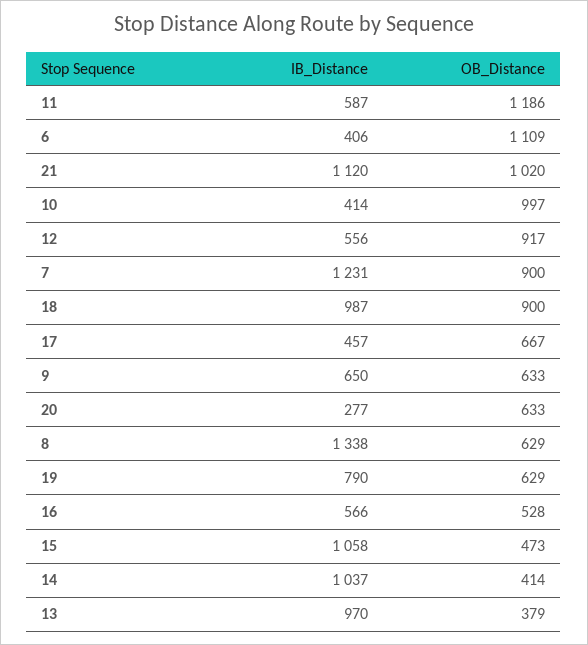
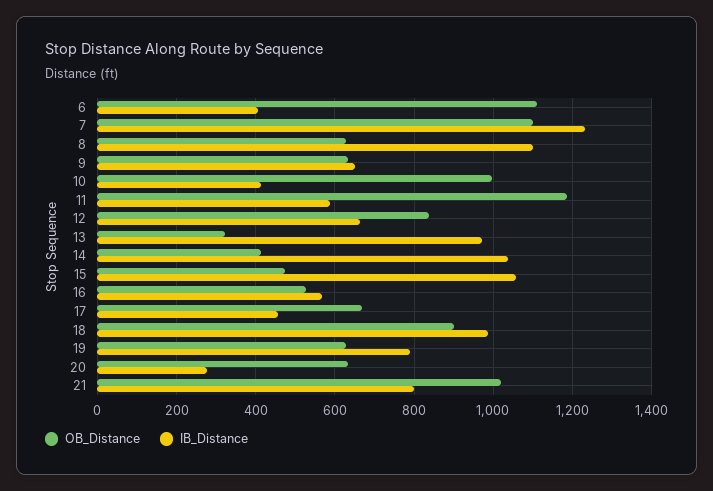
  {
    "IB_Distance": {
      "11": 587,
      "6": 406,
-     "21": 1120,
+     "21": 800,
      "10": 414,
-     "12": 556,
+     "12": 660,
      "7": 1231,
      "18": 987,
      "17": 457,
      "9": 650,
      "20": 277,
-     "8": 1338,
+     "8": 1100,
      "19": 790,
      "16": 566,
      "15": 1058,
      "14": 1037,
      "13": 970
    },
    "OB_Distance": {
      "11": 1186,
      "6": 1109,
      "21": 1020,
      "10": 997,
-     "12": 917,
+     "12": 840,
-     "7": 900,
+     "7": 1100,
      "18": 900,
      "17": 667,
      "9": 633,
      "20": 633,
      "8": 629,
      "19": 629,
      "16": 528,
      "15": 473,
      "14": 414,
-     "13": 379
+     "13": 320
    }
  }

